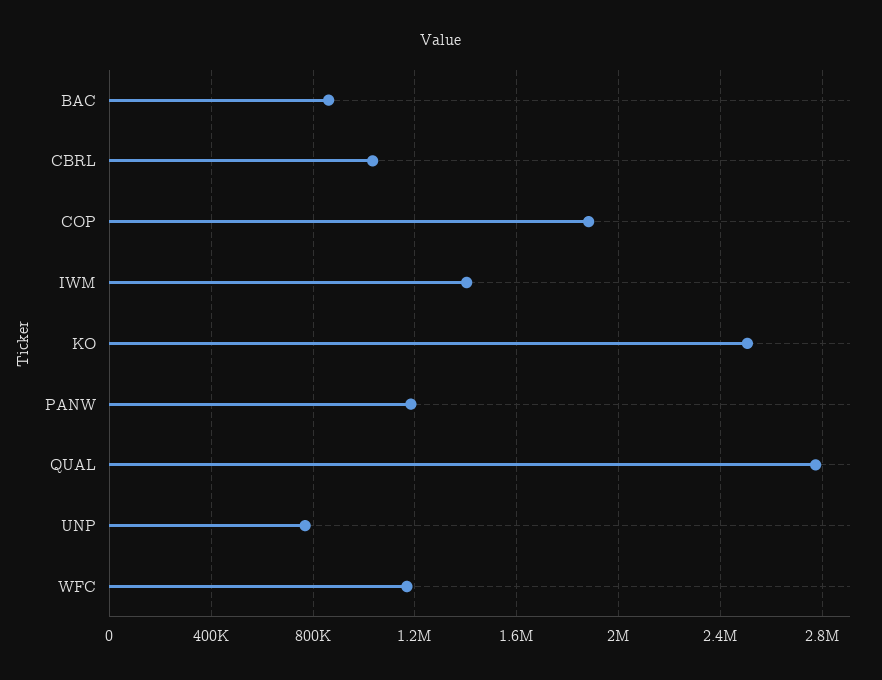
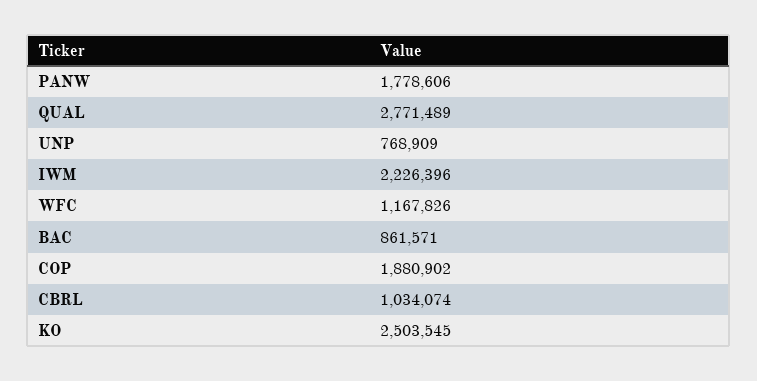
  {
    "BAC": 861571,
    "CBRL": 1034074,
    "COP": 1880902,
-   "IWM": 1400000,
+   "IWM": 2226396,
    "KO": 2503545,
-   "PANW": 1200000,
+   "PANW": 1778606,
    "QUAL": 2771489,
    "UNP": 768909,
    "WFC": 1167826
  }

